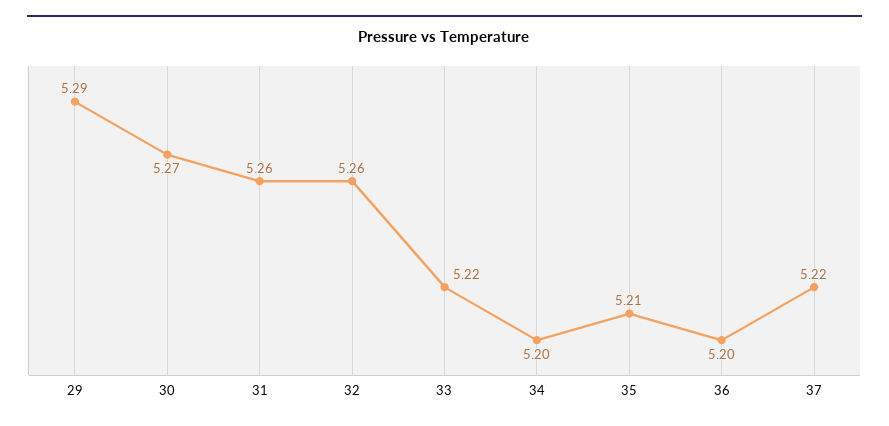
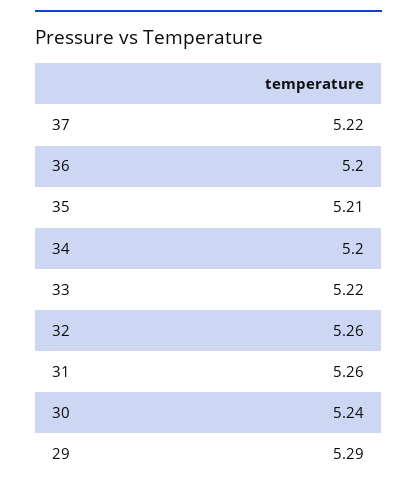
  {
    "29": 5.29,
-   "30": 5.27,
+   "30": 5.24,
    "31": 5.26,
    "32": 5.26,
    "33": 5.22,
    "34": 5.2,
    "35": 5.21,
    "36": 5.2,
    "37": 5.22
  }

